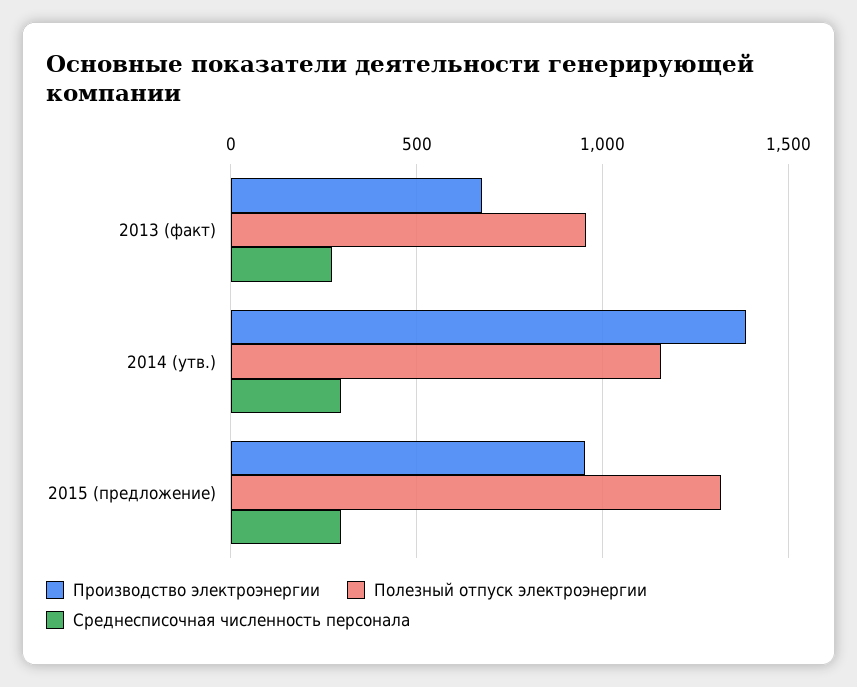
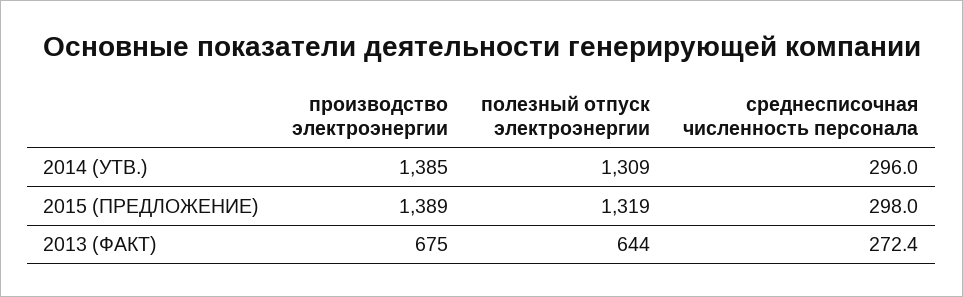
  {
    "Производство электроэнергии": {
      "2013 (факт)": 675,
      "2014 (утв.)": 1385,
-     "2015 (предложение)": 950
+     "2015 (предложение)": 1389
    },
    "Полезный отпуск электроэнергии": {
-     "2013 (факт)": 950,
+     "2013 (факт)": 644,
-     "2014 (утв.)": 1150,
+     "2014 (утв.)": 1309,
      "2015 (предложение)": 1319
    },
    "Среднесписочная численность персонала": {
      "2013 (факт)": 272.4,
      "2014 (утв.)": 296,
      "2015 (предложение)": 298
    }
  }

